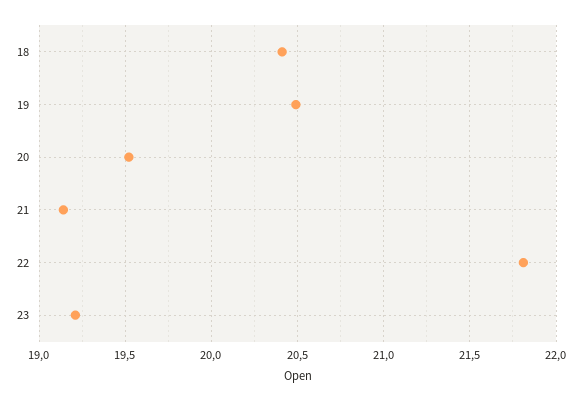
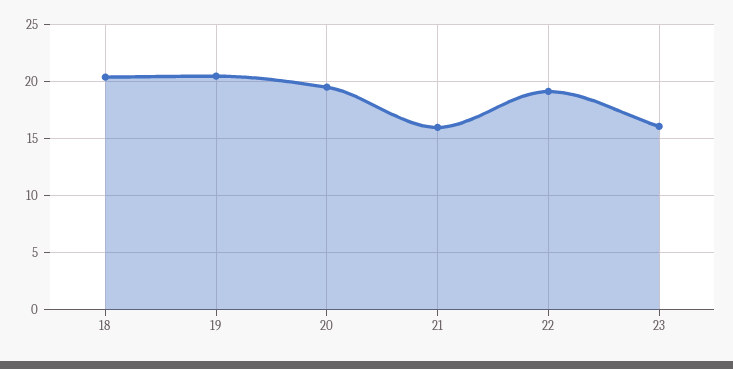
  {
    "18": 20.4,
    "19": 20.5,
    "20": 19.5,
-   "21": 19.15,
+   "21": 16,
-   "22": 21.8,
+   "22": 19,
-   "23": 19.2
+   "23": 16
  }

